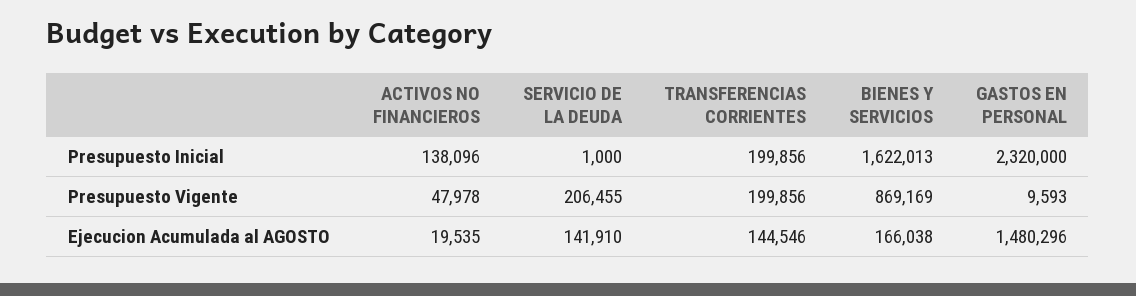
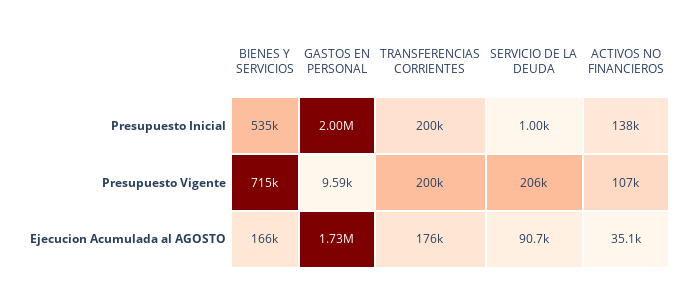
  {
    "ACTIVOS NO FINANCIEROS": {
      "Presupuesto Inicial": 138096,
-     "Presupuesto Vigente": 47978,
+     "Presupuesto Vigente": 107000,
-     "Ejecucion Acumulada al AGOSTO": 19535
+     "Ejecucion Acumulada al AGOSTO": 35100
    },
    "SERVICIO DE LA DEUDA": {
      "Presupuesto Inicial": 1000,
      "Presupuesto Vigente": 206455,
-     "Ejecucion Acumulada al AGOSTO": 141910
+     "Ejecucion Acumulada al AGOSTO": 90700
    },
    "TRANSFERENCIAS CORRIENTES": {
      "Presupuesto Inicial": 199856,
      "Presupuesto Vigente": 199856,
-     "Ejecucion Acumulada al AGOSTO": 144546
+     "Ejecucion Acumulada al AGOSTO": 176000
    },
    "BIENES Y SERVICIOS": {
-     "Presupuesto Inicial": 1622013,
+     "Presupuesto Inicial": 535000,
-     "Presupuesto Vigente": 869169,
+     "Presupuesto Vigente": 715000,
      "Ejecucion Acumulada al AGOSTO": 166038
    },
    "GASTOS EN PERSONAL": {
-     "Presupuesto Inicial": 2320000,
+     "Presupuesto Inicial": 2000000,
      "Presupuesto Vigente": 9593,
-     "Ejecucion Acumulada al AGOSTO": 1480296
+     "Ejecucion Acumulada al AGOSTO": 1730000
    }
  }

